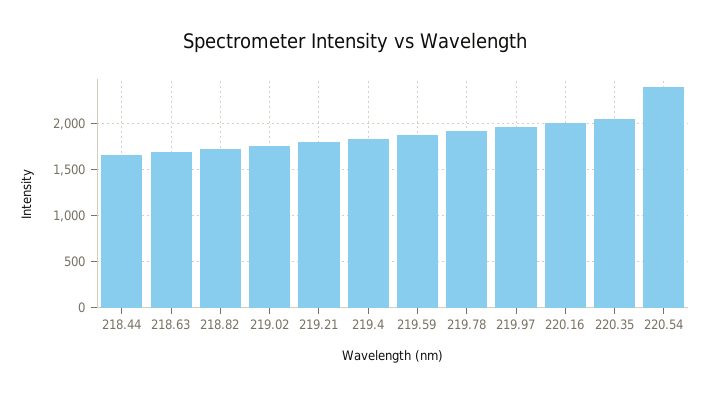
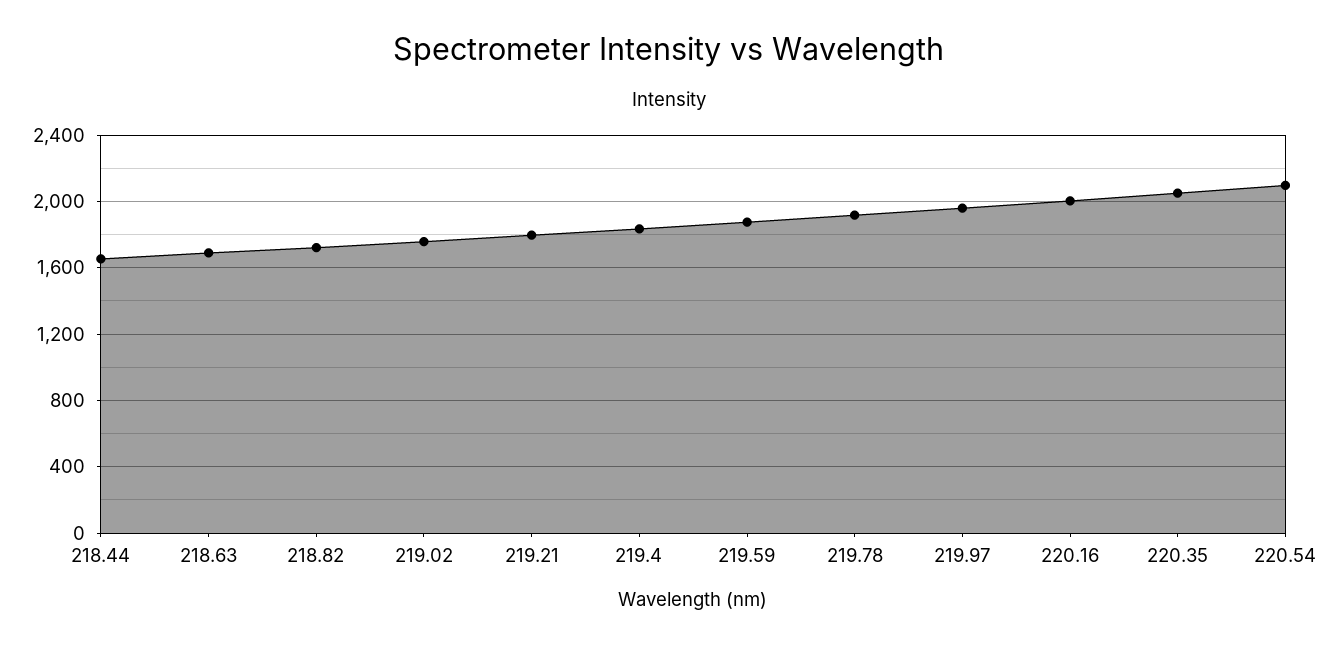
  {
    "218.44": 1650,
    "218.63": 1700,
    "218.82": 1700,
    "219.02": 1750,
    "219.21": 1800,
    "219.4": 1850,
    "219.59": 1900,
    "219.78": 1900,
    "219.97": 1950,
    "220.16": 2000,
    "220.35": 2050,
-   "220.54": 2400
+   "220.54": 2100
  }

